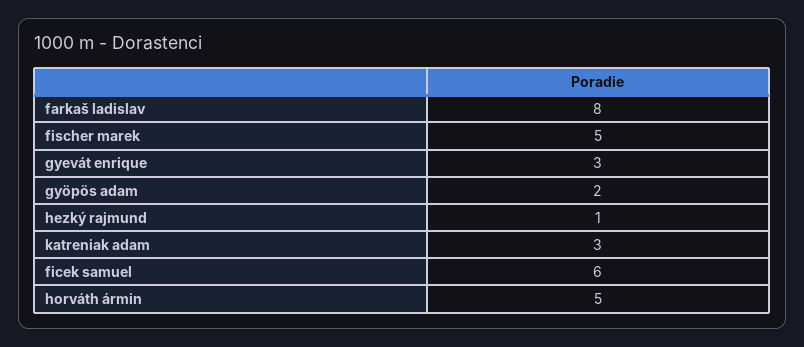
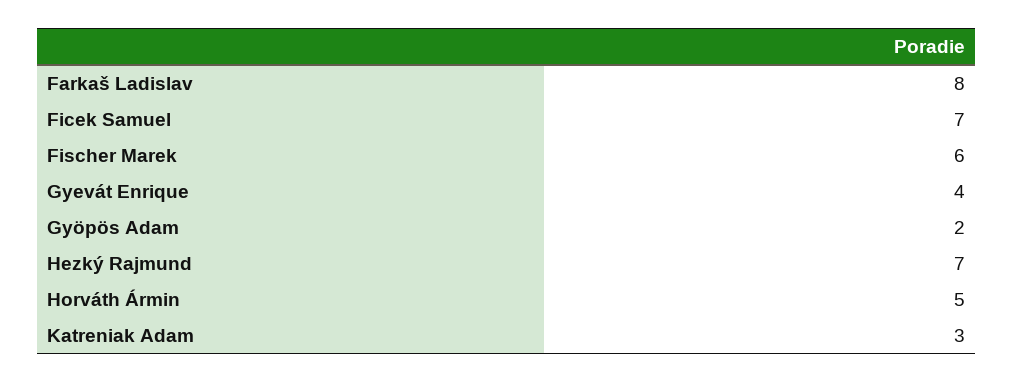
  {
    "farkaš ladislav": 8,
-   "fischer marek": 5,
+   "fischer marek": 6,
-   "gyevát enrique": 3,
+   "gyevát enrique": 4,
    "gyöpös adam": 2,
-   "hezký rajmund": 1,
+   "hezký rajmund": 7,
    "katreniak adam": 3,
-   "ficek samuel": 6,
+   "ficek samuel": 7,
    "horváth ármin": 5
  }

